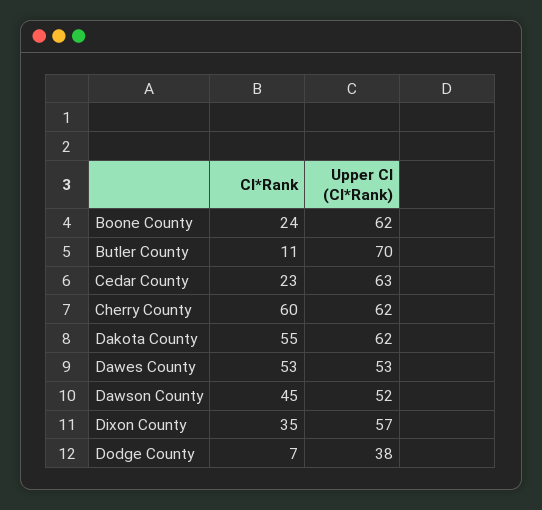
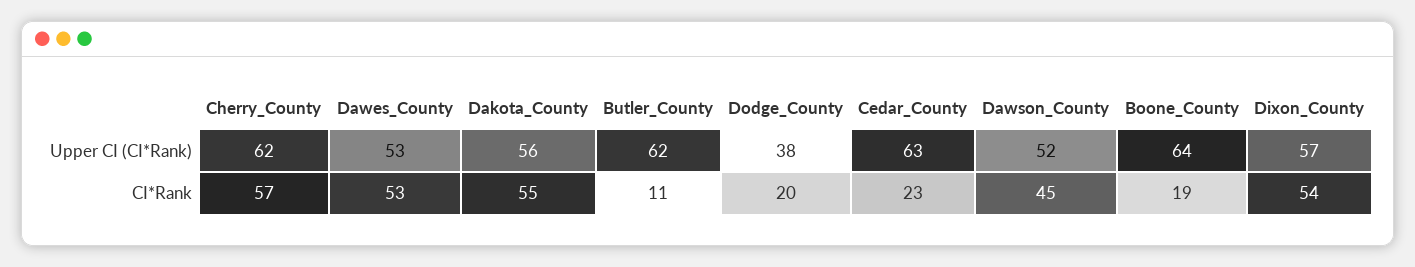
  {
    "CI*Rank": {
-     "Boone County": 24,
+     "Boone County": 19,
      "Butler County": 11,
      "Cedar County": 23,
-     "Cherry County": 60,
+     "Cherry County": 57,
      "Dakota County": 55,
      "Dawes County": 53,
      "Dawson County": 45,
-     "Dixon County": 35,
+     "Dixon County": 54,
-     "Dodge County": 7
+     "Dodge County": 20
    },
    "Upper CI (CI*Rank)": {
-     "Boone County": 62,
+     "Boone County": 64,
-     "Butler County": 70,
+     "Butler County": 62,
      "Cedar County": 63,
      "Cherry County": 62,
-     "Dakota County": 62,
+     "Dakota County": 56,
      "Dawes County": 53,
      "Dawson County": 52,
      "Dixon County": 57,
      "Dodge County": 38
    }
  }

